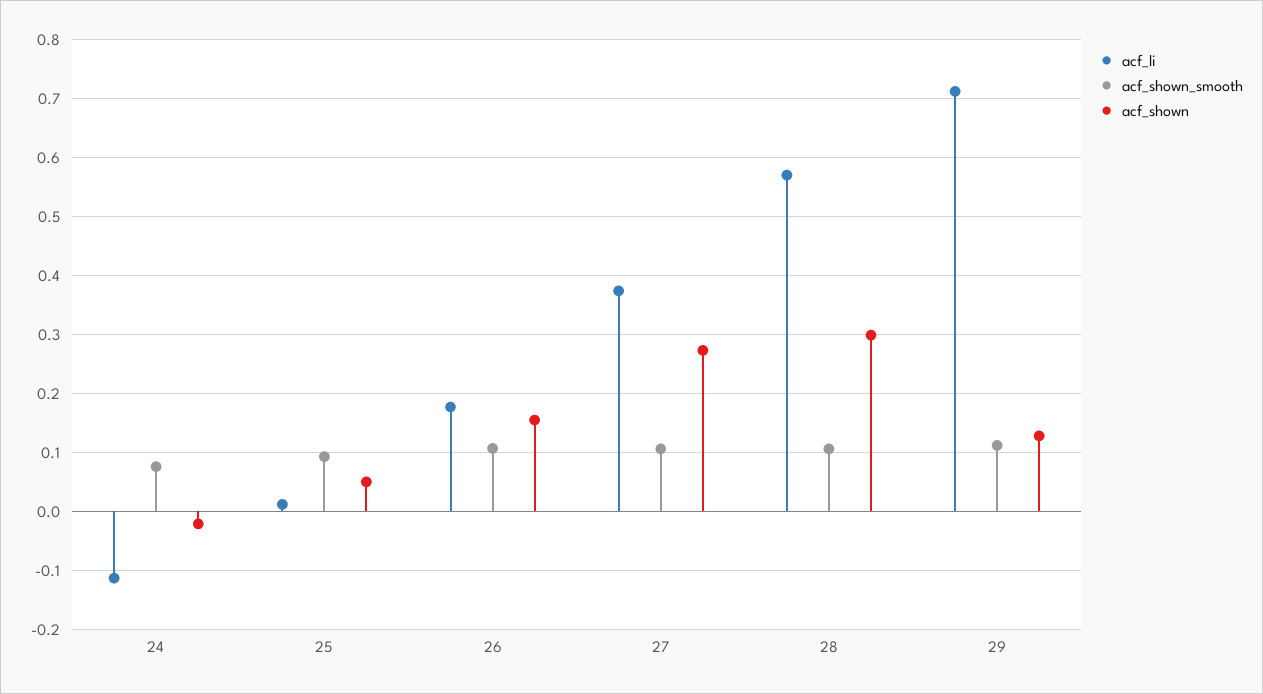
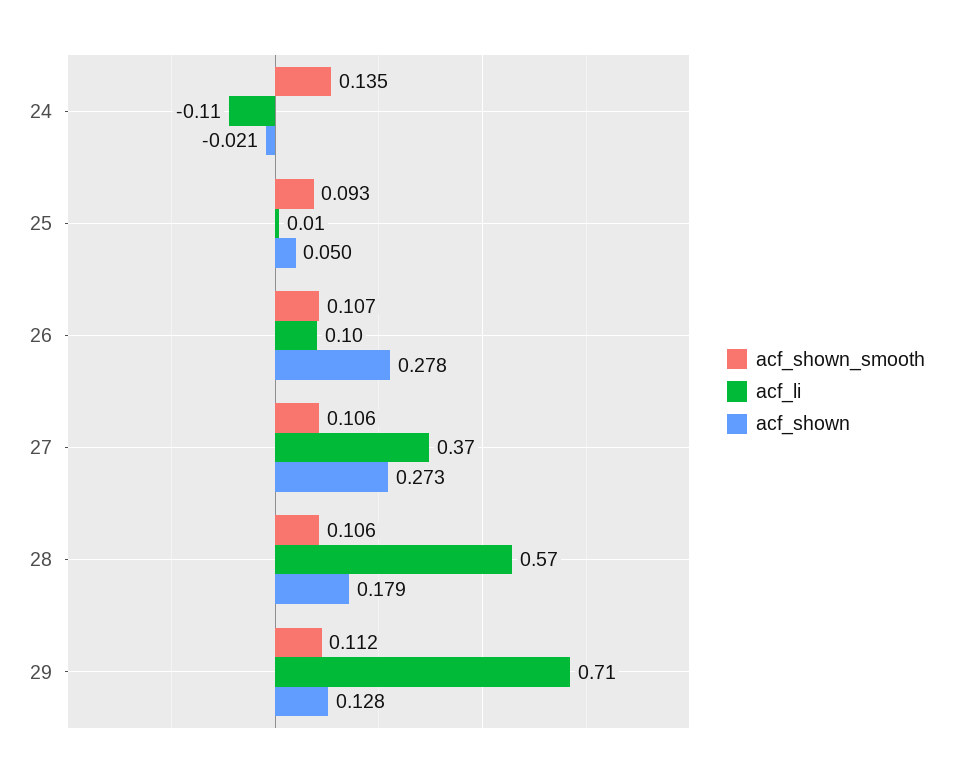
  {
    "acf_li": {
      "24": -0.11,
      "25": 0.01,
-     "26": 0.18,
+     "26": 0.1,
      "27": 0.37,
      "28": 0.57,
      "29": 0.71
    },
    "acf_shown_smooth": {
-     "24": 0.08,
+     "24": 0.135,
      "25": 0.093,
      "26": 0.107,
      "27": 0.106,
      "28": 0.106,
      "29": 0.112
    },
    "acf_shown": {
      "24": -0.021,
      "25": 0.05,
-     "26": 0.16,
+     "26": 0.278,
      "27": 0.273,
-     "28": 0.3,
+     "28": 0.179,
      "29": 0.128
    }
  }

